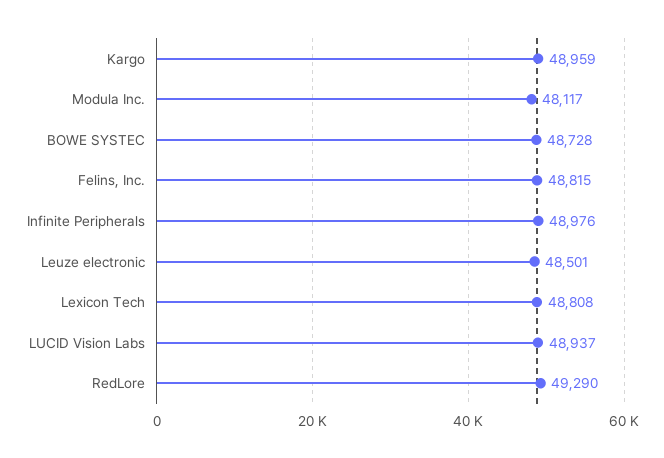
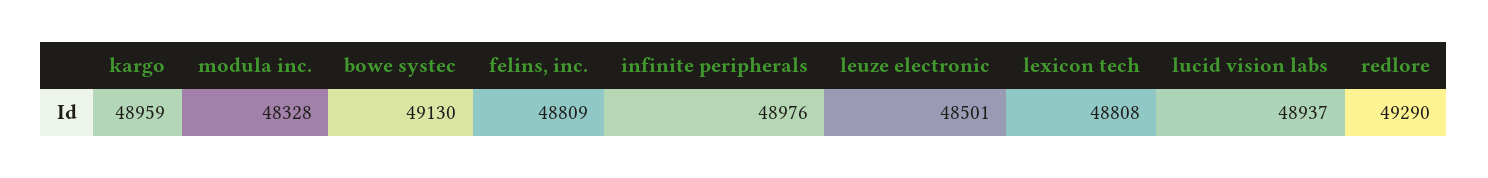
  {
    "Kargo": 48959,
-   "Modula Inc.": 48117,
+   "Modula Inc.": 48328,
-   "BOWE SYSTEC": 48728,
+   "BOWE SYSTEC": 49130,
-   "Felins, Inc.": 48815,
+   "Felins, Inc.": 48809,
    "Infinite Peripherals": 48976,
    "Leuze electronic": 48501,
    "Lexicon Tech": 48808,
    "LUCID Vision Labs": 48937,
    "RedLore": 49290
  }

